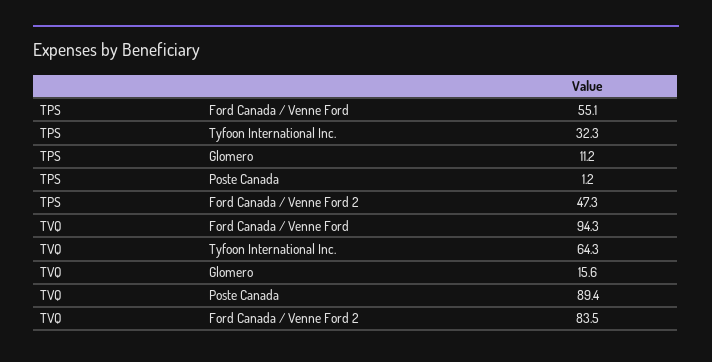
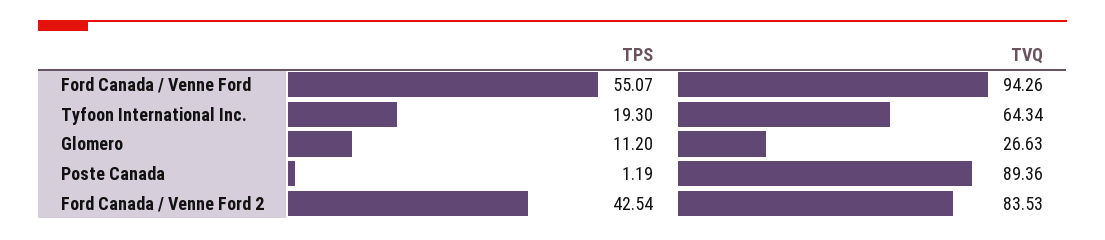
  {
    "TPS": {
      "Ford Canada / Venne Ford": 55.07,
-     "Tyfoon International Inc.": 32.3,
+     "Tyfoon International Inc.": 19.3,
      "Glomero": 11.2,
      "Poste Canada": 1.19,
-     "Ford Canada / Venne Ford 2": 47.3
+     "Ford Canada / Venne Ford 2": 42.54
    },
    "TVQ": {
      "Ford Canada / Venne Ford": 94.26,
      "Tyfoon International Inc.": 64.34,
-     "Glomero": 15.6,
+     "Glomero": 26.63,
      "Poste Canada": 89.36,
      "Ford Canada / Venne Ford 2": 83.53
    }
  }

